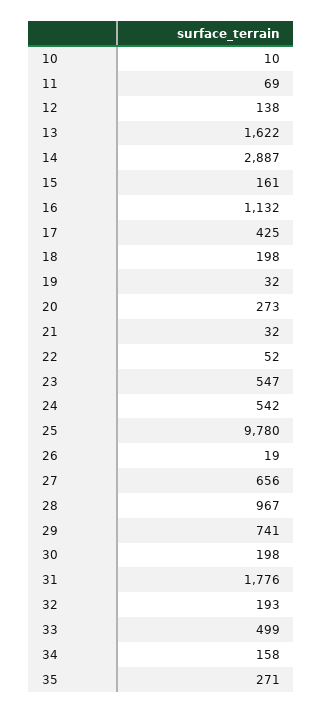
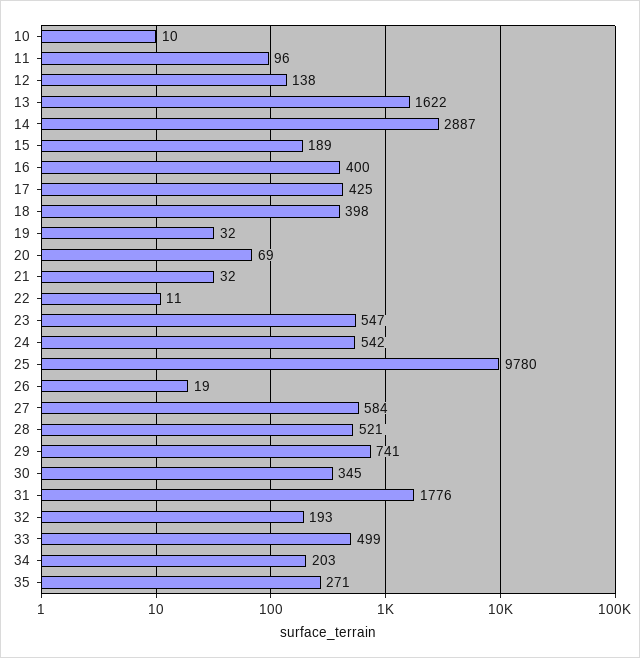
  {
    "10": 10,
-   "11": 69,
+   "11": 96,
    "12": 138,
    "13": 1622,
    "14": 2887,
-   "15": 161,
+   "15": 189,
-   "16": 1132,
+   "16": 400,
    "17": 425,
-   "18": 198,
+   "18": 398,
    "19": 32,
-   "20": 273,
+   "20": 69,
    "21": 32,
-   "22": 52,
+   "22": 11,
    "23": 547,
    "24": 542,
    "25": 9780,
    "26": 19,
-   "27": 656,
+   "27": 584,
-   "28": 967,
+   "28": 521,
    "29": 741,
-   "30": 198,
+   "30": 345,
    "31": 1776,
    "32": 193,
    "33": 499,
-   "34": 158,
+   "34": 203,
    "35": 271
  }

